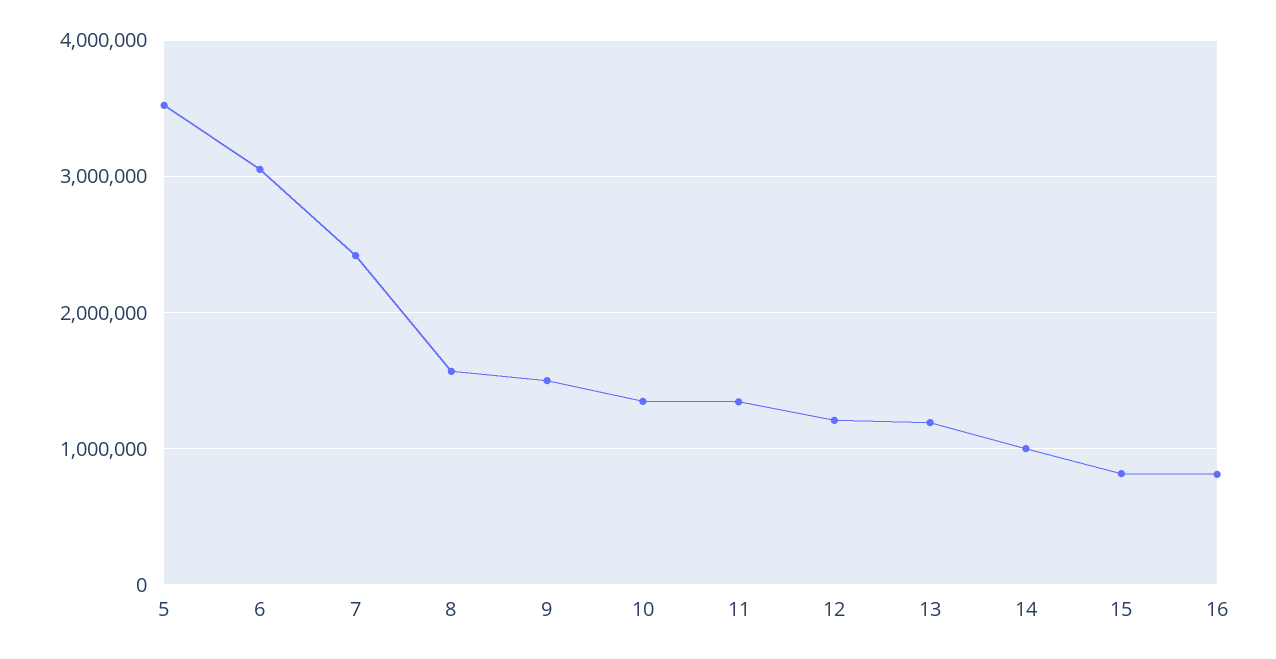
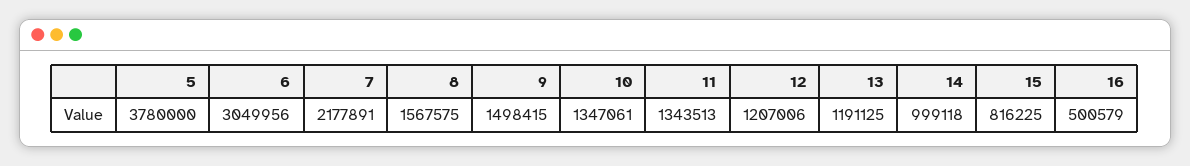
  {
-   "5": 3500000,
+   "5": 3780000,
    "6": 3049956,
-   "7": 2400000,
+   "7": 2177891,
    "8": 1567575,
    "9": 1498415,
    "10": 1347061,
    "11": 1343513,
    "12": 1207006,
    "13": 1191125,
    "14": 999118,
    "15": 816225,
-   "16": 800000
+   "16": 500579
  }

